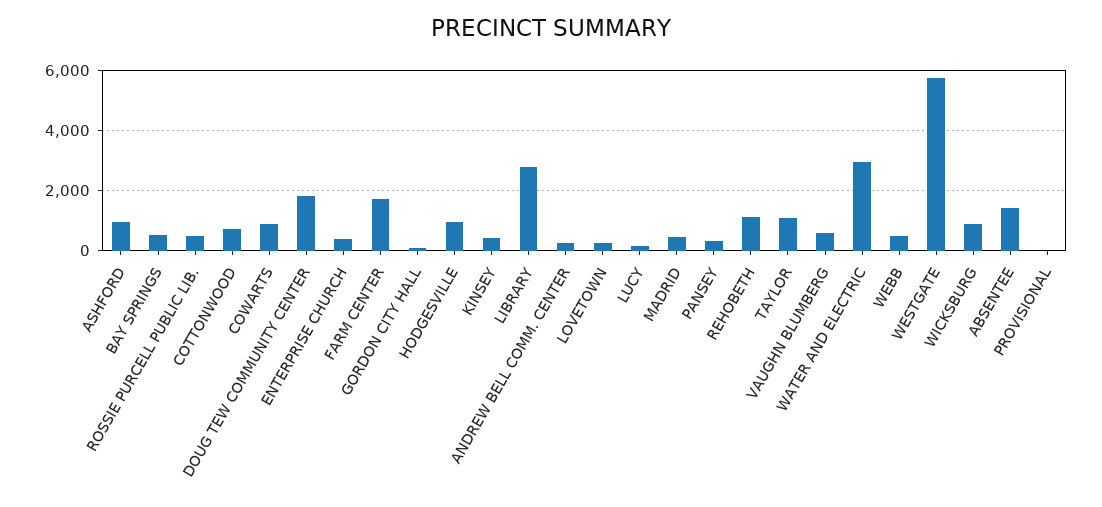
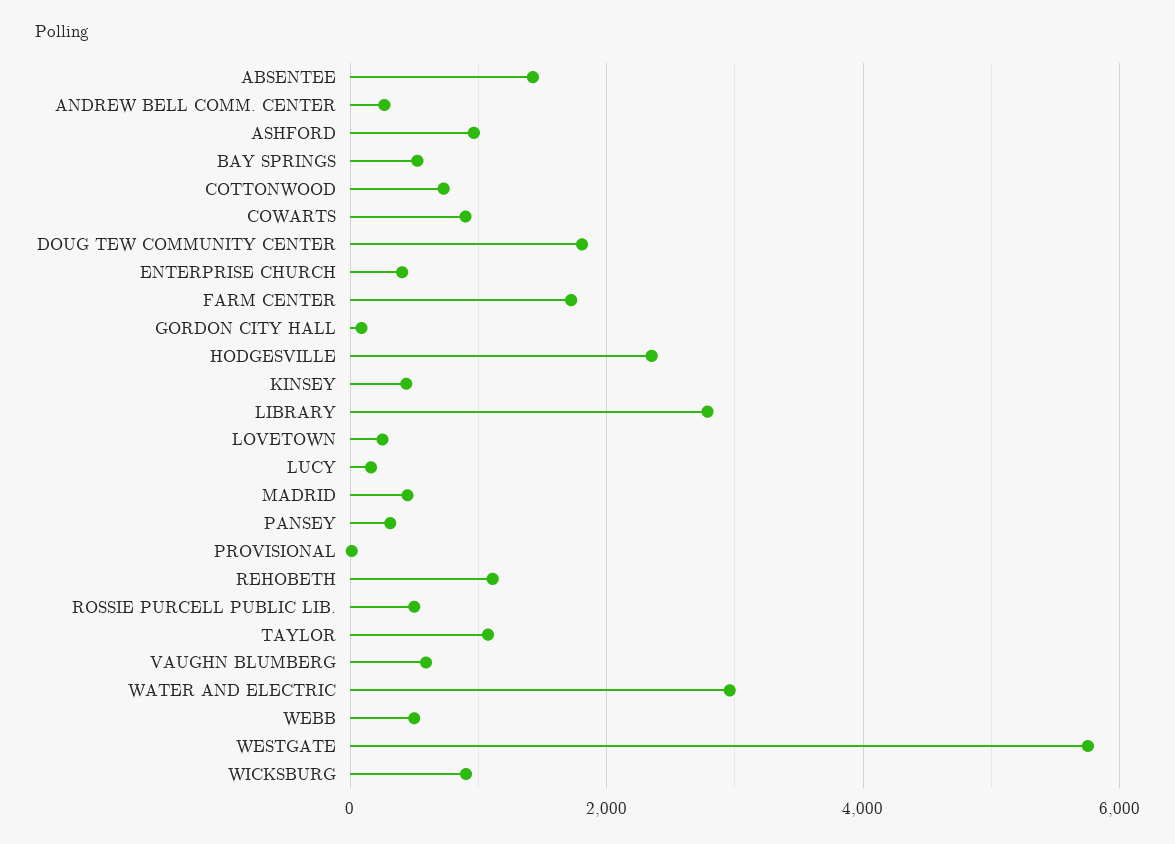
  {
    "ASHFORD": 1000,
    "BAY SPRINGS": 600,
    "ROSSIE PURCELL PUBLIC LIB.": 600,
    "COTTONWOOD": 800,
    "COWARTS": 800,
    "DOUG TEW COMMUNITY CENTER": 1800,
    "ENTERPRISE CHURCH": 400,
    "FARM CENTER": 1800,
    "GORDON CITY HALL": 0,
-   "HODGESVILLE": 1000,
+   "HODGESVILLE": 2400,
    "KINSEY": 400,
    "LIBRARY": 2800,
    "ANDREW BELL COMM. CENTER": 200,
    "LOVETOWN": 200,
    "LUCY": 200,
    "MADRID": 400,
    "PANSEY": 400,
    "REHOBETH": 1200,
    "TAYLOR": 1000,
    "VAUGHN BLUMBERG": 600,
    "WATER AND ELECTRIC": 3000,
    "WEBB": 600,
    "WESTGATE": 5800,
    "WICKSBURG": 1000,
    "ABSENTEE": 1400,
    "PROVISIONAL": 0
  }

